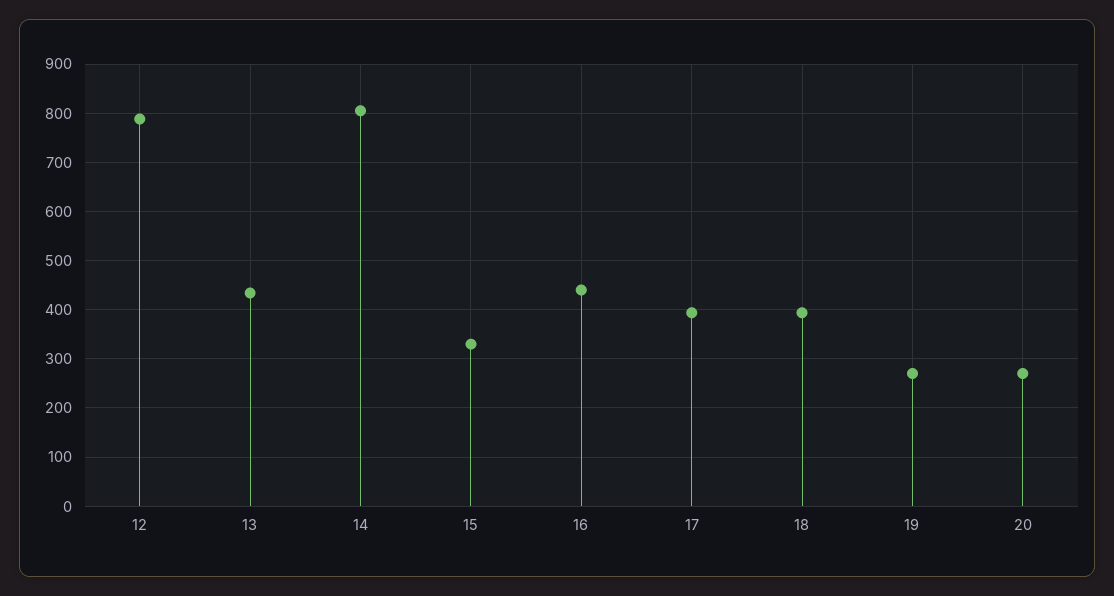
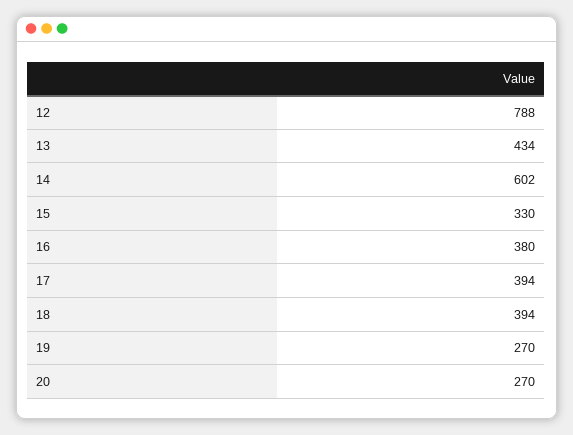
  {
    "12": 788,
    "13": 434,
-   "14": 800,
+   "14": 602,
    "15": 330,
-   "16": 440,
+   "16": 380,
    "17": 394,
    "18": 394,
    "19": 270,
    "20": 270
  }

